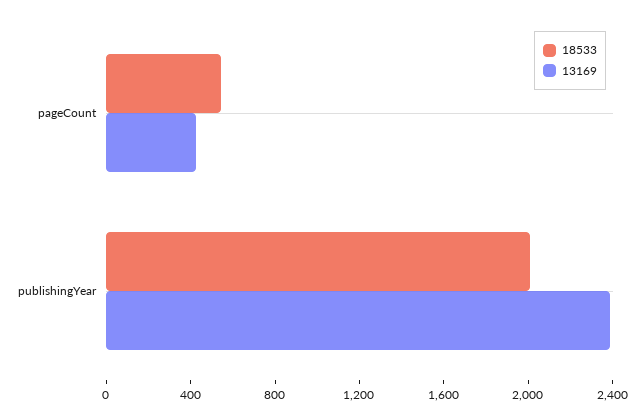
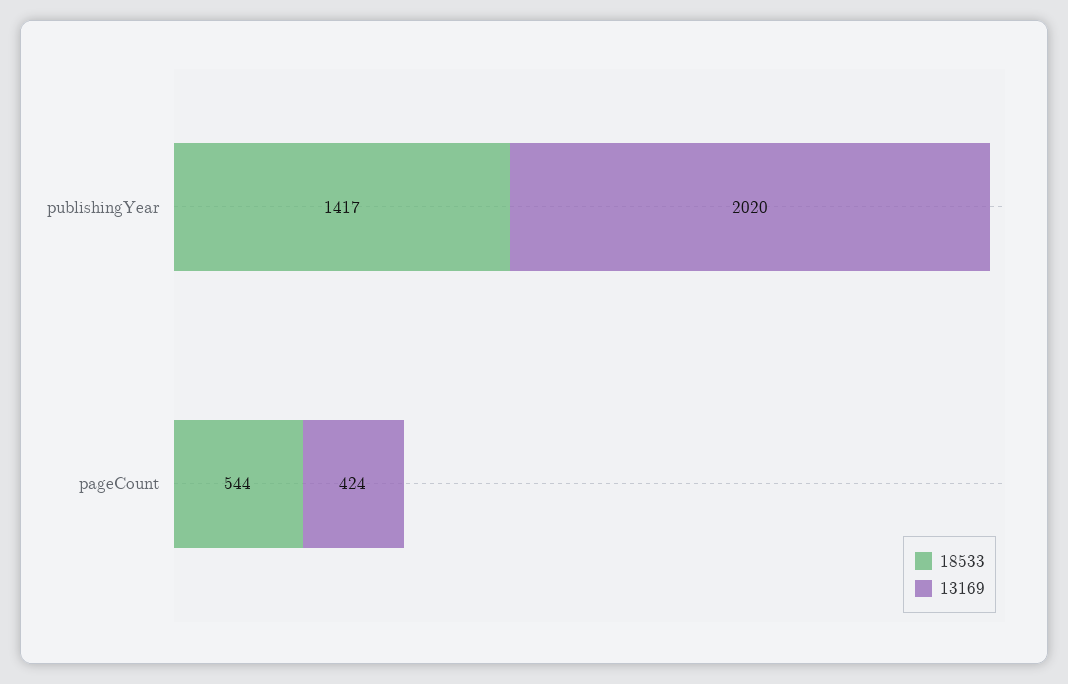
  {
    "18533": {
      "pageCount": 544,
-     "publishingYear": 2000
+     "publishingYear": 1417
    },
    "13169": {
      "pageCount": 424,
-     "publishingYear": 2400
+     "publishingYear": 2020
    }
  }

